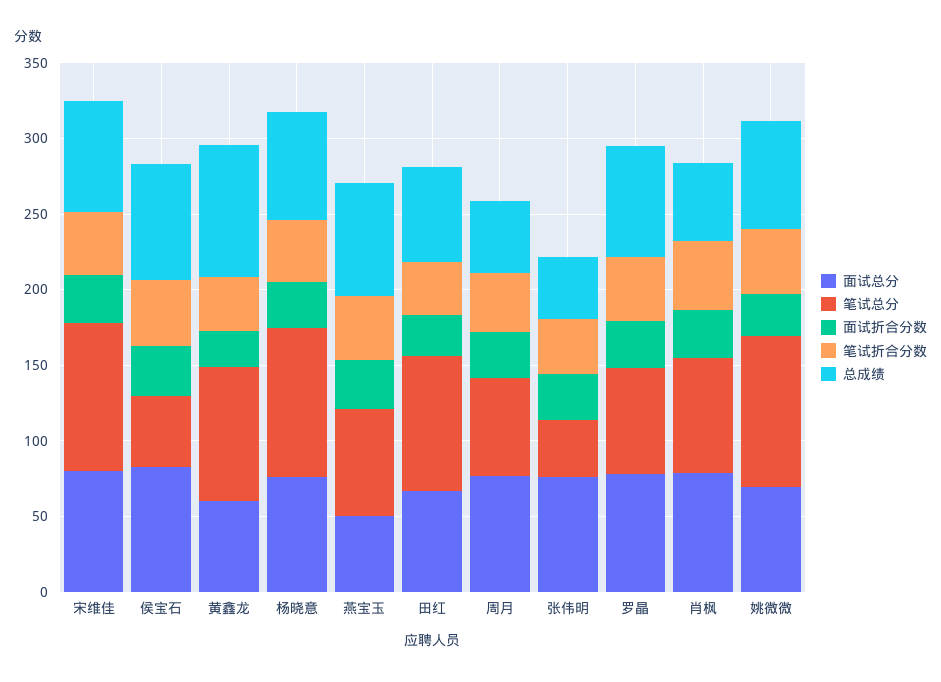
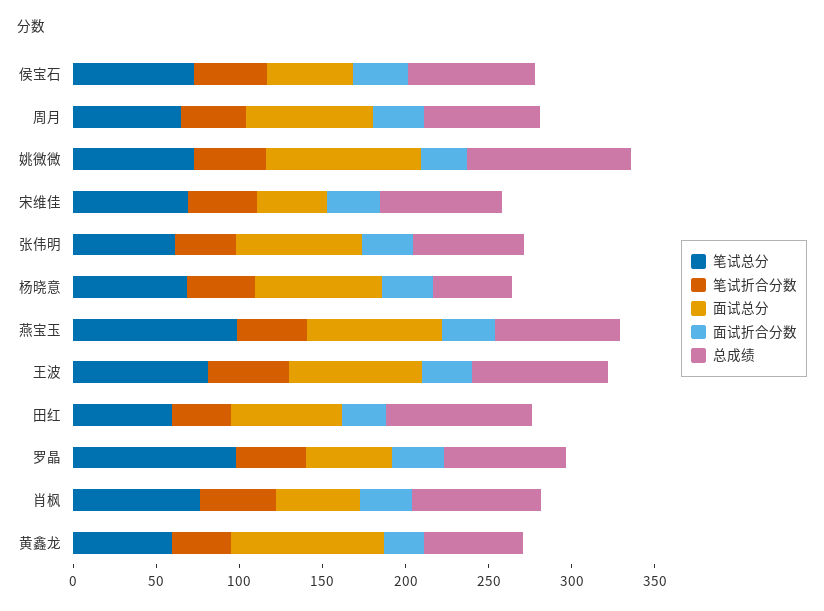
  {
    "面试总分": {
-     "宋维佳": 80,
+     "宋维佳": 40,
-     "侯宝石": 80,
+     "侯宝石": 50,
-     "黄鑫龙": 60,
+     "黄鑫龙": 90,
      "杨晓意": 80,
-     "燕宝玉": 50,
+     "燕宝玉": 80,
      "田红": 70,
      "周月": 80,
      "张伟明": 80,
-     "罗晶": 80,
+     "罗晶": 50,
-     "肖枫": 80,
+     "肖枫": 50,
-     "姚微微": 70
+     "姚微微": 90,
+     "王波": 80
    },
    "笔试总分": {
-     "宋维佳": 100,
+     "宋维佳": 70,
-     "侯宝石": 50,
+     "侯宝石": 70,
-     "黄鑫龙": 90,
+     "黄鑫龙": 60,
-     "杨晓意": 100,
+     "杨晓意": 70,
-     "燕宝玉": 70,
+     "燕宝玉": 100,
-     "田红": 90,
+     "田红": 60,
      "周月": 60,
-     "张伟明": 40,
+     "张伟明": 60,
-     "罗晶": 70,
+     "罗晶": 100,
      "肖枫": 80,
-     "姚微微": 100
+     "姚微微": 70,
+     "王波": 80
    },
    "面试折合分数": {
      "宋维佳": 30,
      "侯宝石": 30,
      "黄鑫龙": 20,
      "杨晓意": 30,
      "燕宝玉": 30,
      "田红": 30,
      "周月": 30,
      "张伟明": 30,
      "罗晶": 30,
      "肖枫": 30,
-     "姚微微": 30
+     "姚微微": 30,
+     "王波": 30
    },
    "笔试折合分数": {
      "宋维佳": 40,
      "侯宝石": 40,
      "黄鑫龙": 40,
      "杨晓意": 40,
      "燕宝玉": 40,
      "田红": 40,
      "周月": 40,
      "张伟明": 40,
      "罗晶": 40,
      "肖枫": 50,
-     "姚微微": 40
+     "姚微微": 40,
+     "王波": 50
    },
    "总成绩": {
      "宋维佳": 70,
      "侯宝石": 80,
-     "黄鑫龙": 90,
+     "黄鑫龙": 60,
-     "杨晓意": 70,
+     "杨晓意": 50,
      "燕宝玉": 70,
-     "田红": 60,
+     "田红": 90,
-     "周月": 50,
+     "周月": 70,
-     "张伟明": 40,
+     "张伟明": 70,
      "罗晶": 70,
-     "肖枫": 50,
+     "肖枫": 80,
-     "姚微微": 70
+     "姚微微": 100,
+     "王波": 80
    }
  }

